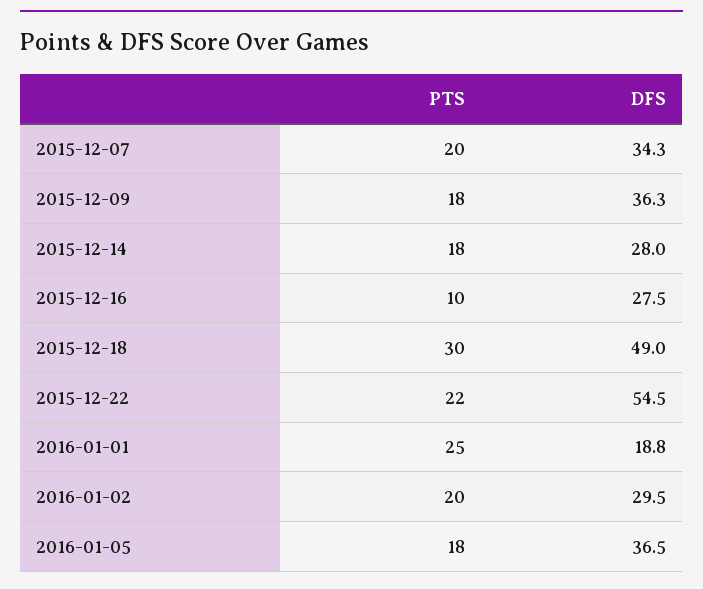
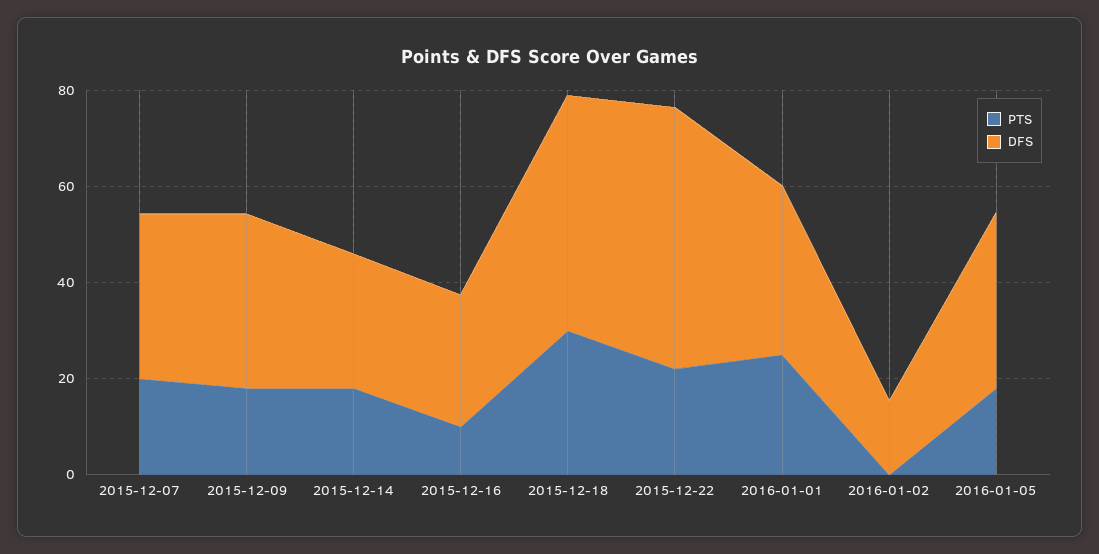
  {
    "PTS": {
      "2015-12-07": 20,
      "2015-12-09": 18,
      "2015-12-14": 18,
      "2015-12-16": 10,
      "2015-12-18": 30,
      "2015-12-22": 22,
      "2016-01-01": 25,
-     "2016-01-02": 20,
+     "2016-01-02": 0,
      "2016-01-05": 18
    },
    "DFS": {
      "2015-12-07": 34.3,
      "2015-12-09": 36.3,
      "2015-12-14": 28,
      "2015-12-16": 27.5,
      "2015-12-18": 49,
      "2015-12-22": 54.5,
-     "2016-01-01": 18.8,
+     "2016-01-01": 35,
-     "2016-01-02": 29.5,
+     "2016-01-02": 15,
      "2016-01-05": 36.5
    }
  }

